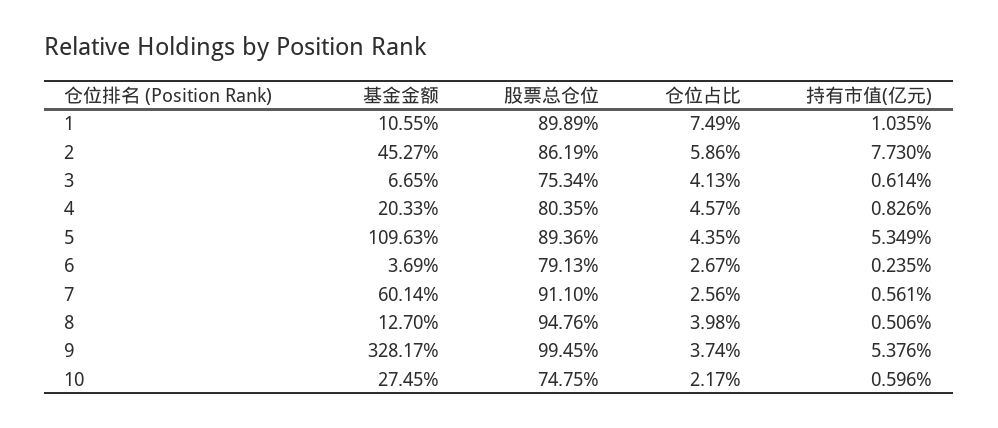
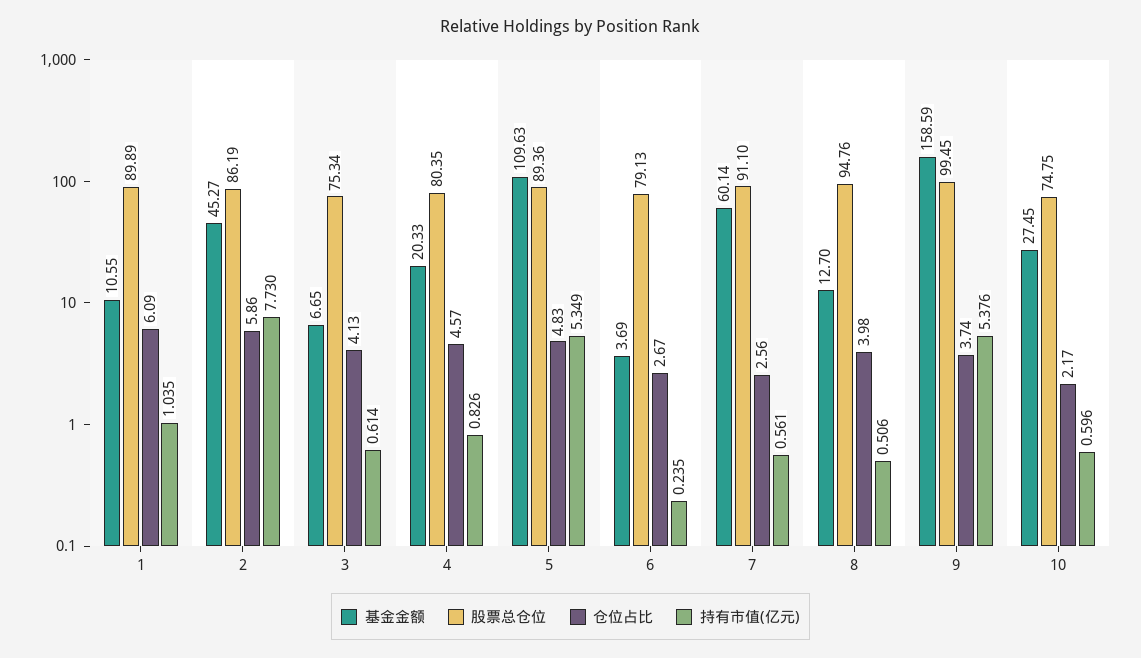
  {
    "基金金额": {
      "1": 10.55,
      "2": 45.27,
      "3": 6.65,
      "4": 20.33,
      "5": 109.63,
      "6": 3.69,
      "7": 60.14,
      "8": 12.7,
-     "9": 328.17,
+     "9": 158.59,
      "10": 27.45
    },
    "股票总仓位": {
      "1": 89.89,
      "2": 86.19,
      "3": 75.34,
      "4": 80.35,
      "5": 89.36,
      "6": 79.13,
      "7": 91.1,
      "8": 94.76,
      "9": 99.45,
      "10": 74.75
    },
    "仓位占比": {
-     "1": 7.49,
+     "1": 6.09,
      "2": 5.86,
      "3": 4.13,
      "4": 4.57,
-     "5": 4.35,
+     "5": 4.83,
      "6": 2.67,
      "7": 2.56,
      "8": 3.98,
      "9": 3.74,
      "10": 2.17
    },
    "持有市值(亿元)": {
      "1": 1.035,
      "2": 7.73,
      "3": 0.614,
      "4": 0.826,
      "5": 5.349,
      "6": 0.235,
      "7": 0.561,
      "8": 0.506,
      "9": 5.376,
      "10": 0.596
    }
  }

